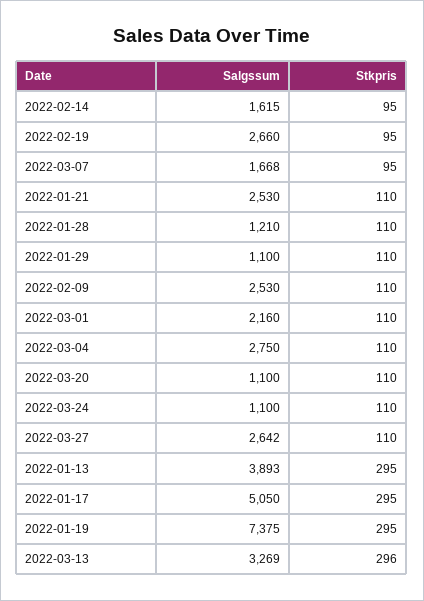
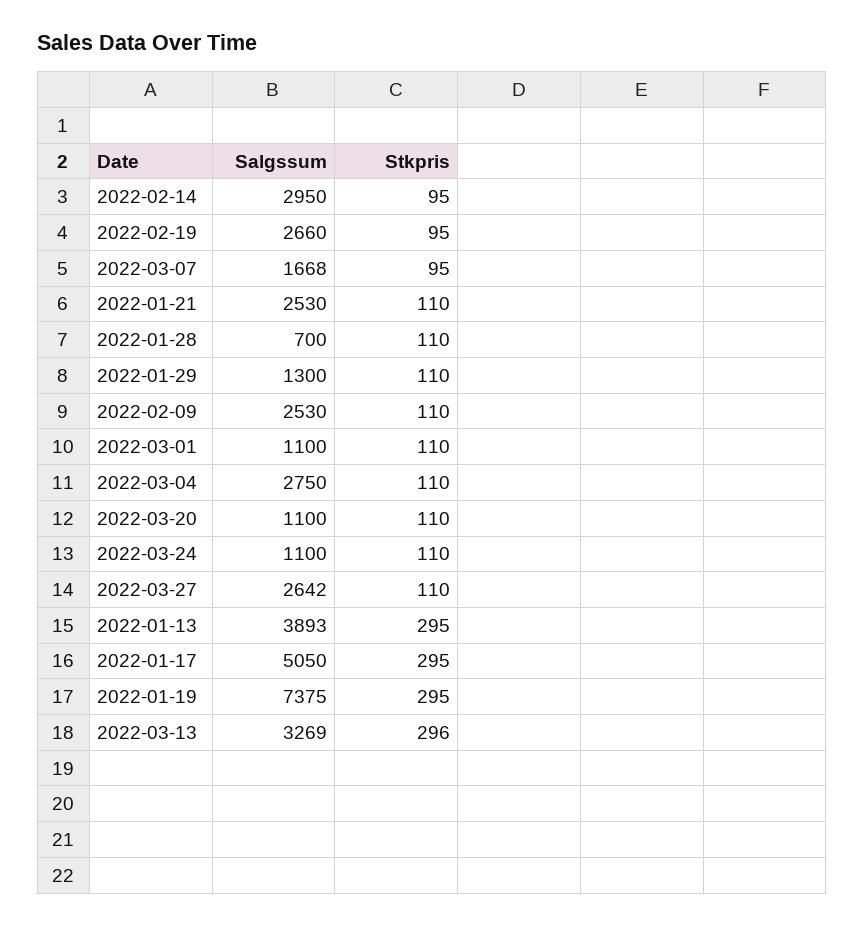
  {
    "Salgssum": {
-     "2022-02-14": 1615,
+     "2022-02-14": 2950,
      "2022-02-19": 2660,
      "2022-03-07": 1668,
      "2022-01-21": 2530,
-     "2022-01-28": 1210,
+     "2022-01-28": 700,
-     "2022-01-29": 1100,
+     "2022-01-29": 1300,
      "2022-02-09": 2530,
-     "2022-03-01": 2160,
+     "2022-03-01": 1100,
      "2022-03-04": 2750,
      "2022-03-20": 1100,
      "2022-03-24": 1100,
      "2022-03-27": 2642,
      "2022-01-13": 3893,
      "2022-01-17": 5050,
      "2022-01-19": 7375,
      "2022-03-13": 3269
    },
    "Stkpris": {
      "2022-02-14": 95,
      "2022-02-19": 95,
      "2022-03-07": 95,
      "2022-01-21": 110,
      "2022-01-28": 110,
      "2022-01-29": 110,
      "2022-02-09": 110,
      "2022-03-01": 110,
      "2022-03-04": 110,
      "2022-03-20": 110,
      "2022-03-24": 110,
      "2022-03-27": 110,
      "2022-01-13": 295,
      "2022-01-17": 295,
      "2022-01-19": 295,
      "2022-03-13": 296
    }
  }

